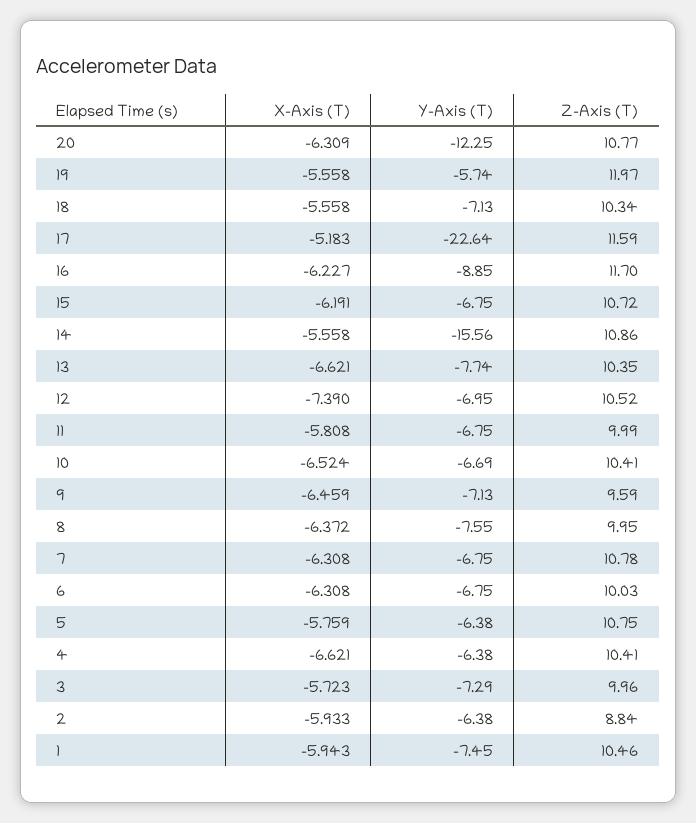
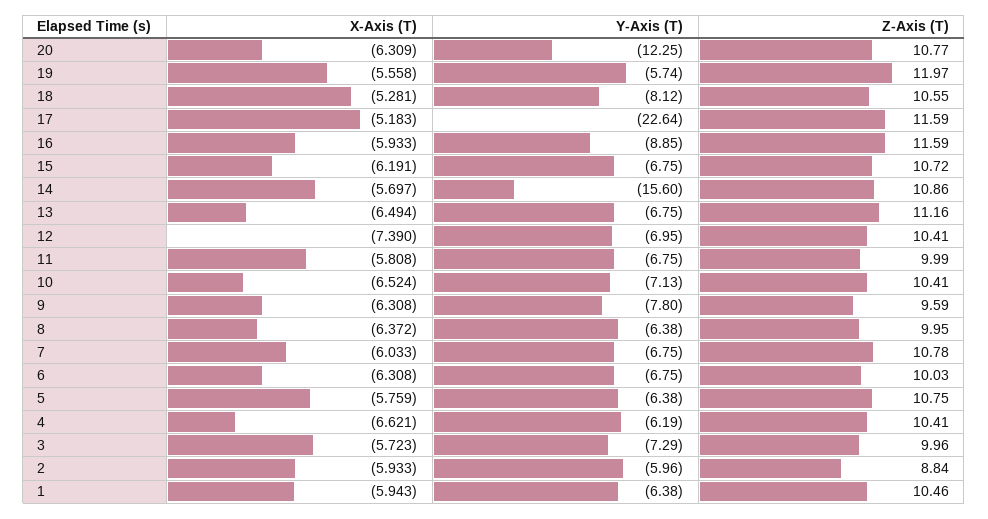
  {
    "X-Axis (T)": {
      "20": -6.309,
      "19": -5.558,
-     "18": -5.558,
+     "18": -5.281,
      "17": -5.183,
-     "16": -6.227,
+     "16": -5.933,
      "15": -6.191,
-     "14": -5.558,
+     "14": -5.697,
-     "13": -6.621,
+     "13": -6.494,
      "12": -7.39,
      "11": -5.808,
      "10": -6.524,
-     "9": -6.459,
+     "9": -6.308,
      "8": -6.372,
-     "7": -6.308,
+     "7": -6.033,
      "6": -6.308,
      "5": -5.759,
      "4": -6.621,
      "3": -5.723,
      "2": -5.933,
      "1": -5.943
    },
    "Y-Axis (T)": {
      "20": -12.25,
      "19": -5.74,
-     "18": -7.13,
+     "18": -8.12,
      "17": -22.64,
      "16": -8.85,
      "15": -6.75,
-     "14": -15.56,
+     "14": -15.6,
-     "13": -7.74,
+     "13": -6.75,
      "12": -6.95,
      "11": -6.75,
-     "10": -6.69,
+     "10": -7.13,
-     "9": -7.13,
+     "9": -7.8,
-     "8": -7.55,
+     "8": -6.38,
      "7": -6.75,
      "6": -6.75,
      "5": -6.38,
-     "4": -6.38,
+     "4": -6.19,
      "3": -7.29,
-     "2": -6.38,
+     "2": -5.96,
-     "1": -7.45
+     "1": -6.38
    },
    "Z-Axis (T)": {
      "20": 10.77,
      "19": 11.97,
-     "18": 10.34,
+     "18": 10.55,
      "17": 11.59,
-     "16": 11.7,
+     "16": 11.59,
      "15": 10.72,
      "14": 10.86,
-     "13": 10.35,
+     "13": 11.16,
-     "12": 10.52,
+     "12": 10.41,
      "11": 9.99,
      "10": 10.41,
      "9": 9.59,
      "8": 9.95,
      "7": 10.78,
      "6": 10.03,
      "5": 10.75,
      "4": 10.41,
      "3": 9.96,
      "2": 8.84,
      "1": 10.46
    }
  }

